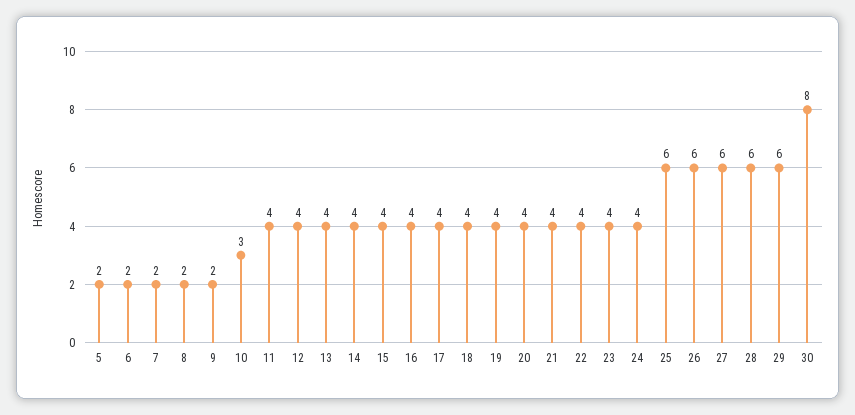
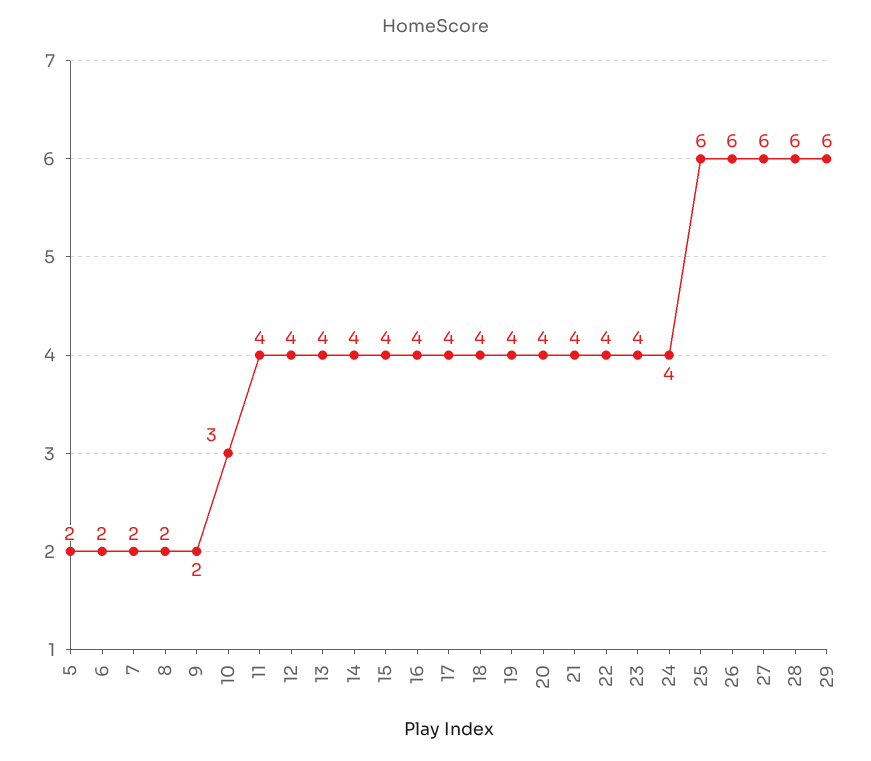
  {
    "5": 2,
    "6": 2,
    "7": 2,
    "8": 2,
    "9": 2,
    "10": 3,
    "11": 4,
    "12": 4,
    "13": 4,
    "14": 4,
    "15": 4,
    "16": 4,
    "17": 4,
    "18": 4,
    "19": 4,
    "20": 4,
    "21": 4,
    "22": 4,
    "23": 4,
    "24": 4,
    "25": 6,
    "26": 6,
    "27": 6,
    "28": 6,
-   "29": 6,
+   "29": 6
-   "30": 8
  }

